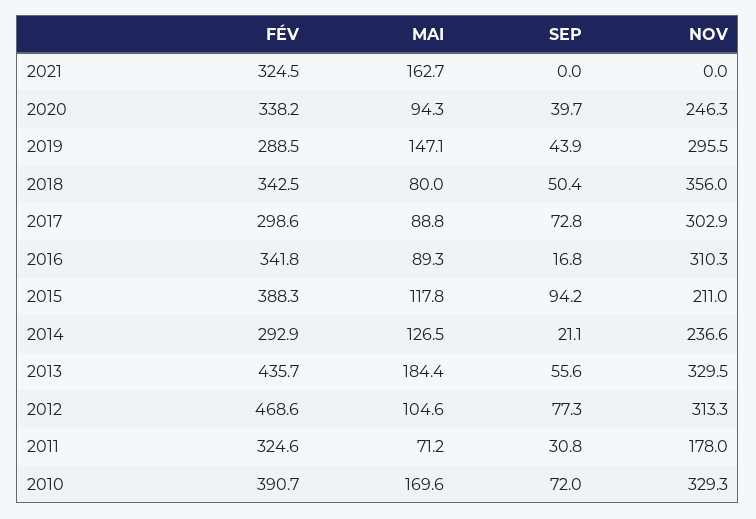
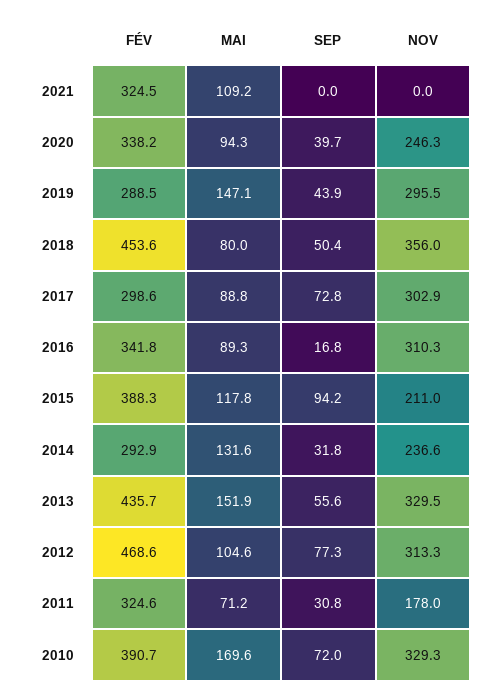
  {
    "FÉV": {
      "2021": 324.5,
      "2020": 338.2,
      "2019": 288.5,
-     "2018": 342.5,
+     "2018": 453.6,
      "2017": 298.6,
      "2016": 341.8,
      "2015": 388.3,
      "2014": 292.9,
      "2013": 435.7,
      "2012": 468.6,
      "2011": 324.6,
      "2010": 390.7
    },
    "MAI": {
-     "2021": 162.7,
+     "2021": 109.2,
      "2020": 94.3,
      "2019": 147.1,
      "2018": 80,
      "2017": 88.8,
      "2016": 89.3,
      "2015": 117.8,
-     "2014": 126.5,
+     "2014": 131.6,
-     "2013": 184.4,
+     "2013": 151.9,
      "2012": 104.6,
      "2011": 71.2,
      "2010": 169.6
    },
    "SEP": {
      "2021": 0,
      "2020": 39.7,
      "2019": 43.9,
      "2018": 50.4,
      "2017": 72.8,
      "2016": 16.8,
      "2015": 94.2,
-     "2014": 21.1,
+     "2014": 31.8,
      "2013": 55.6,
      "2012": 77.3,
      "2011": 30.8,
      "2010": 72
    },
    "NOV": {
      "2021": 0,
      "2020": 246.3,
      "2019": 295.5,
      "2018": 356,
      "2017": 302.9,
      "2016": 310.3,
      "2015": 211,
      "2014": 236.6,
      "2013": 329.5,
      "2012": 313.3,
      "2011": 178,
      "2010": 329.3
    }
  }

